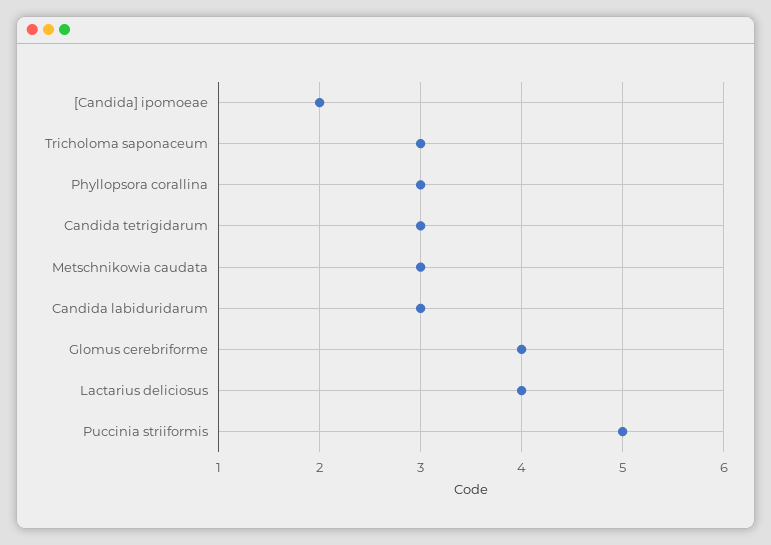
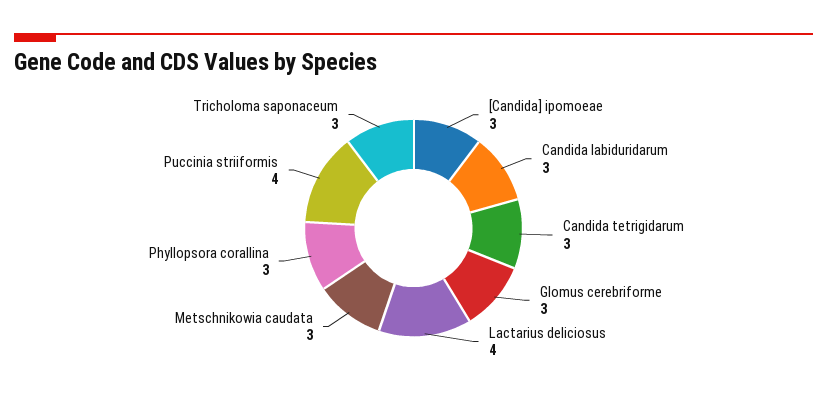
  {
-   "[Candida] ipomoeae": 2,
+   "[Candida] ipomoeae": 3,
    "Tricholoma saponaceum": 3,
    "Phyllopsora corallina": 3,
    "Candida tetrigidarum": 3,
    "Metschnikowia caudata": 3,
    "Candida labiduridarum": 3,
-   "Glomus cerebriforme": 4,
+   "Glomus cerebriforme": 3,
    "Lactarius deliciosus": 4,
-   "Puccinia striiformis": 5
+   "Puccinia striiformis": 4
  }

